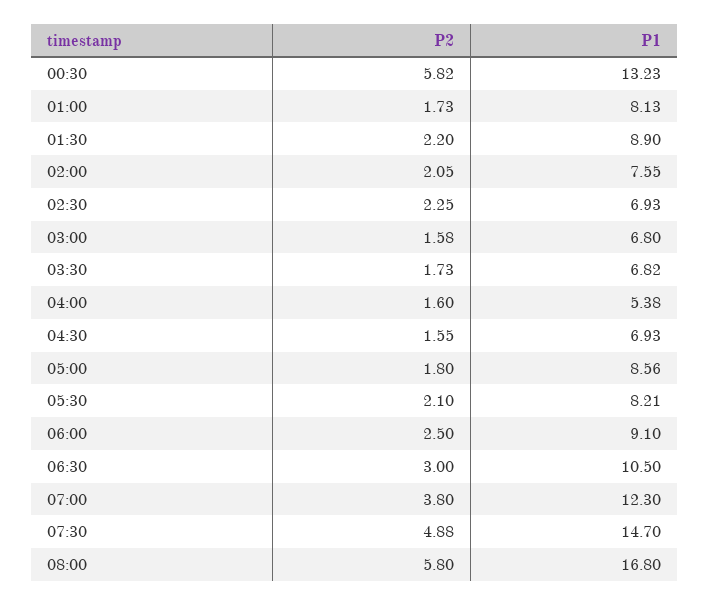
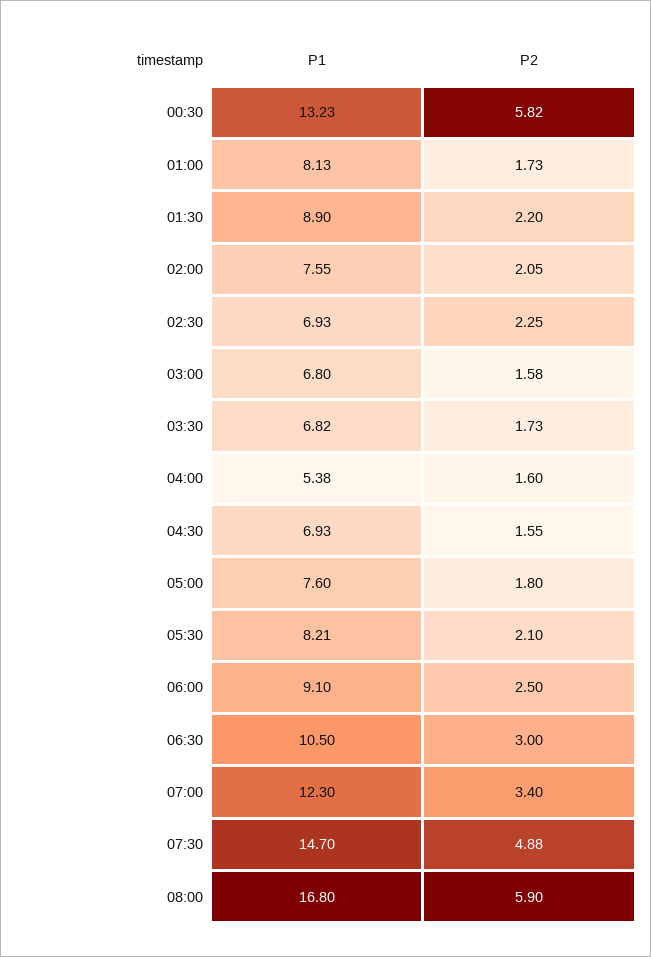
  {
    "P2": {
      "00:30": 5.82,
      "01:00": 1.73,
      "01:30": 2.2,
      "02:00": 2.05,
      "02:30": 2.25,
      "03:00": 1.58,
      "03:30": 1.73,
      "04:00": 1.6,
      "04:30": 1.55,
      "05:00": 1.8,
      "05:30": 2.1,
      "06:00": 2.5,
      "06:30": 3,
-     "07:00": 3.8,
+     "07:00": 3.4,
      "07:30": 4.88,
-     "08:00": 5.8
+     "08:00": 5.9
    },
    "P1": {
      "00:30": 13.23,
      "01:00": 8.13,
      "01:30": 8.9,
      "02:00": 7.55,
      "02:30": 6.93,
      "03:00": 6.8,
      "03:30": 6.82,
      "04:00": 5.38,
      "04:30": 6.93,
-     "05:00": 8.56,
+     "05:00": 7.6,
      "05:30": 8.21,
      "06:00": 9.1,
      "06:30": 10.5,
      "07:00": 12.3,
      "07:30": 14.7,
      "08:00": 16.8
    }
  }

